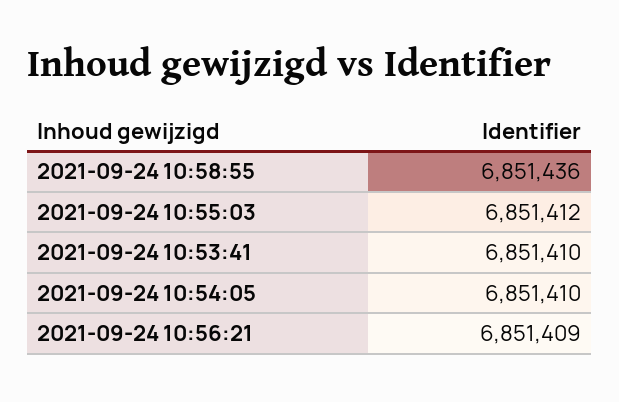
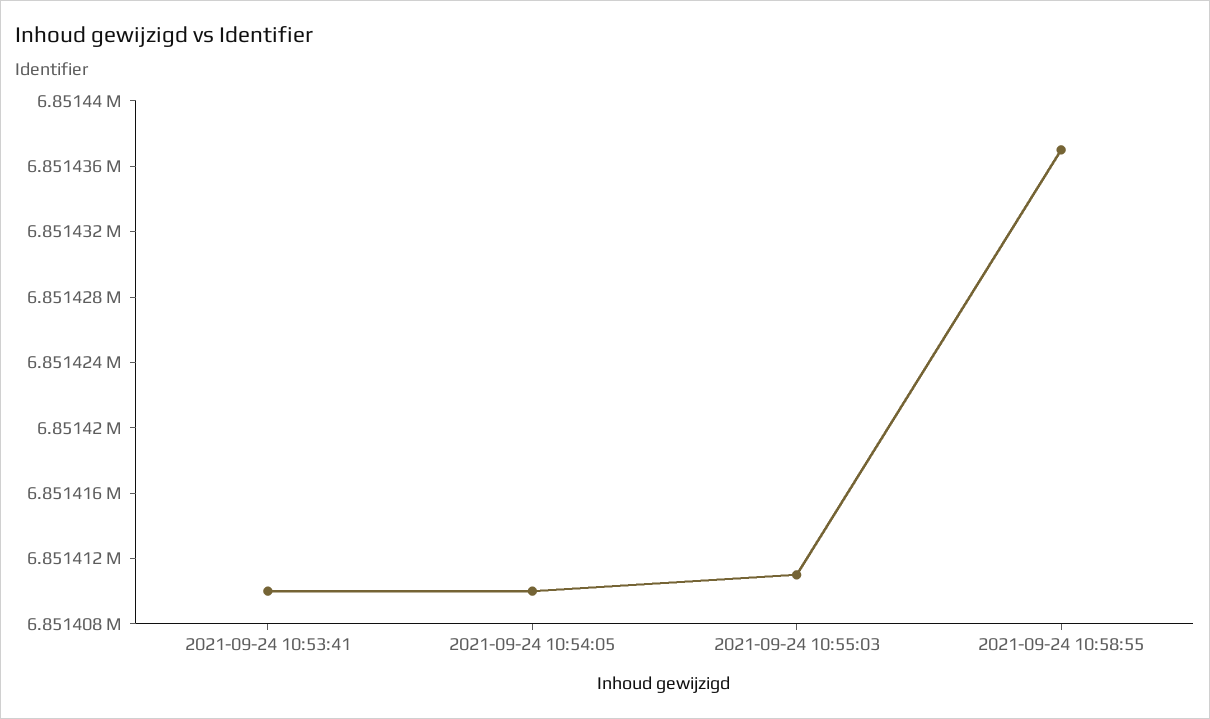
  {
-   "2021-09-24 10:58:55": 6851436,
+   "2021-09-24 10:58:55": 6851437,
-   "2021-09-24 10:55:03": 6851412,
+   "2021-09-24 10:55:03": 6851411,
    "2021-09-24 10:53:41": 6851410,
-   "2021-09-24 10:54:05": 6851410,
+   "2021-09-24 10:54:05": 6851410
-   "2021-09-24 10:56:21": 6851409
  }

